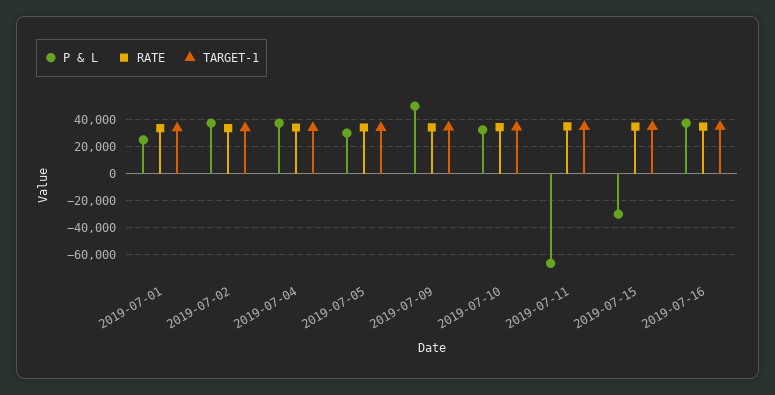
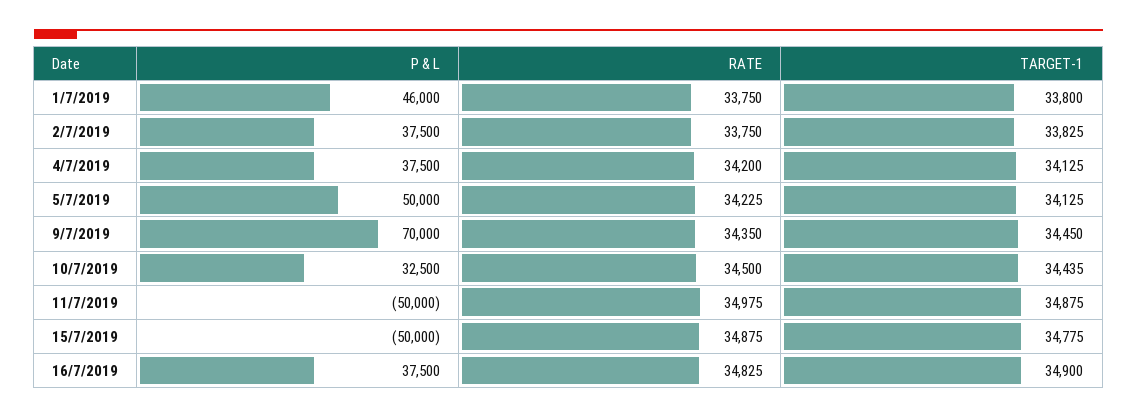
  {
    "P & L": {
-     "2019-07-01": 25000,
+     "2019-07-01": 46000,
      "2019-07-02": 37500,
      "2019-07-04": 37500,
-     "2019-07-05": 30000,
+     "2019-07-05": 50000,
-     "2019-07-09": 50000,
+     "2019-07-09": 70000,
      "2019-07-10": 32500,
-     "2019-07-11": -65000,
+     "2019-07-11": -50000,
-     "2019-07-15": -30000,
+     "2019-07-15": -50000,
      "2019-07-16": 37500
    },
    "RATE": {
      "2019-07-01": 33750,
      "2019-07-02": 33750,
      "2019-07-04": 34200,
      "2019-07-05": 34225,
      "2019-07-09": 34350,
      "2019-07-10": 34500,
      "2019-07-11": 34975,
      "2019-07-15": 34875,
      "2019-07-16": 34825
    },
    "TARGET-1": {
      "2019-07-01": 33800,
      "2019-07-02": 33825,
      "2019-07-04": 34125,
      "2019-07-05": 34125,
      "2019-07-09": 34450,
      "2019-07-10": 34435,
      "2019-07-11": 34875,
      "2019-07-15": 34775,
      "2019-07-16": 34900
    }
  }

